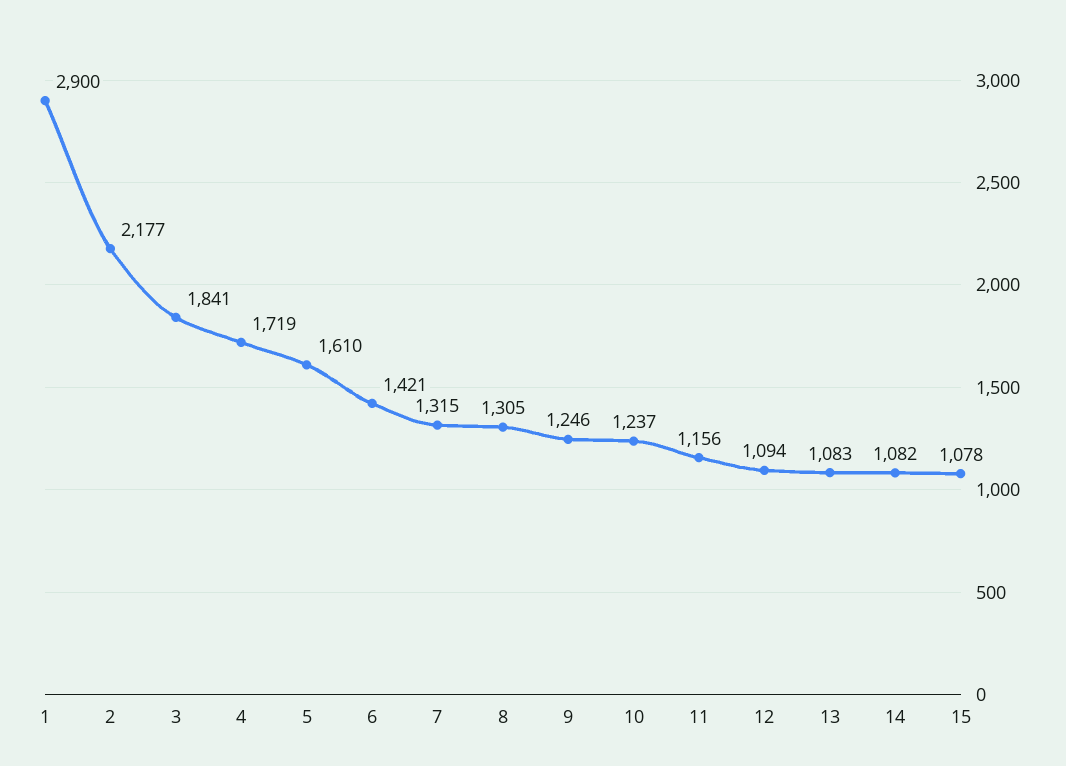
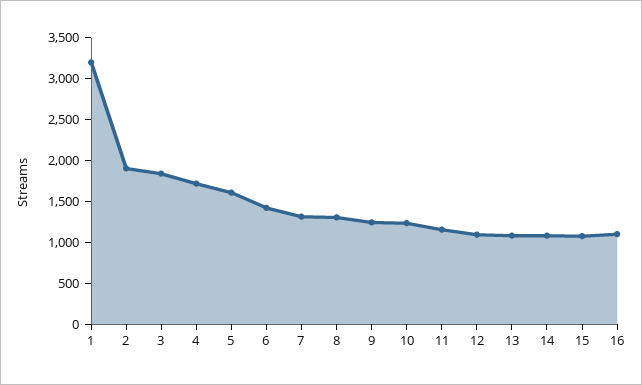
  {
-   "1": 2900,
+   "1": 3200,
-   "2": 2177,
+   "2": 1900,
    "3": 1841,
    "4": 1719,
    "5": 1610,
    "6": 1421,
    "7": 1315,
    "8": 1305,
    "9": 1246,
    "10": 1237,
    "11": 1156,
    "12": 1094,
    "13": 1083,
    "14": 1082,
-   "15": 1078
+   "15": 1078,
+   "16": 1100
  }

